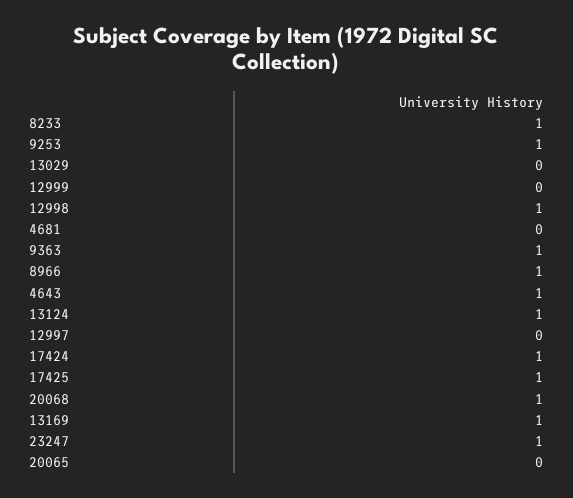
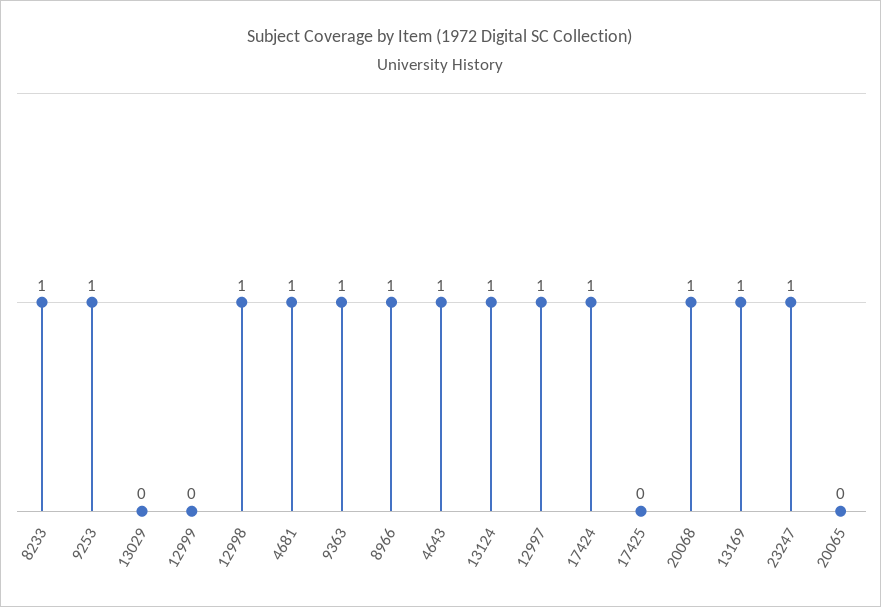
  {
    "8233": 1,
    "9253": 1,
    "13029": 0,
    "12999": 0,
    "12998": 1,
-   "4681": 0,
+   "4681": 1,
    "9363": 1,
    "8966": 1,
    "4643": 1,
    "13124": 1,
-   "12997": 0,
+   "12997": 1,
    "17424": 1,
-   "17425": 1,
+   "17425": 0,
    "20068": 1,
    "13169": 1,
    "23247": 1,
    "20065": 0
  }

